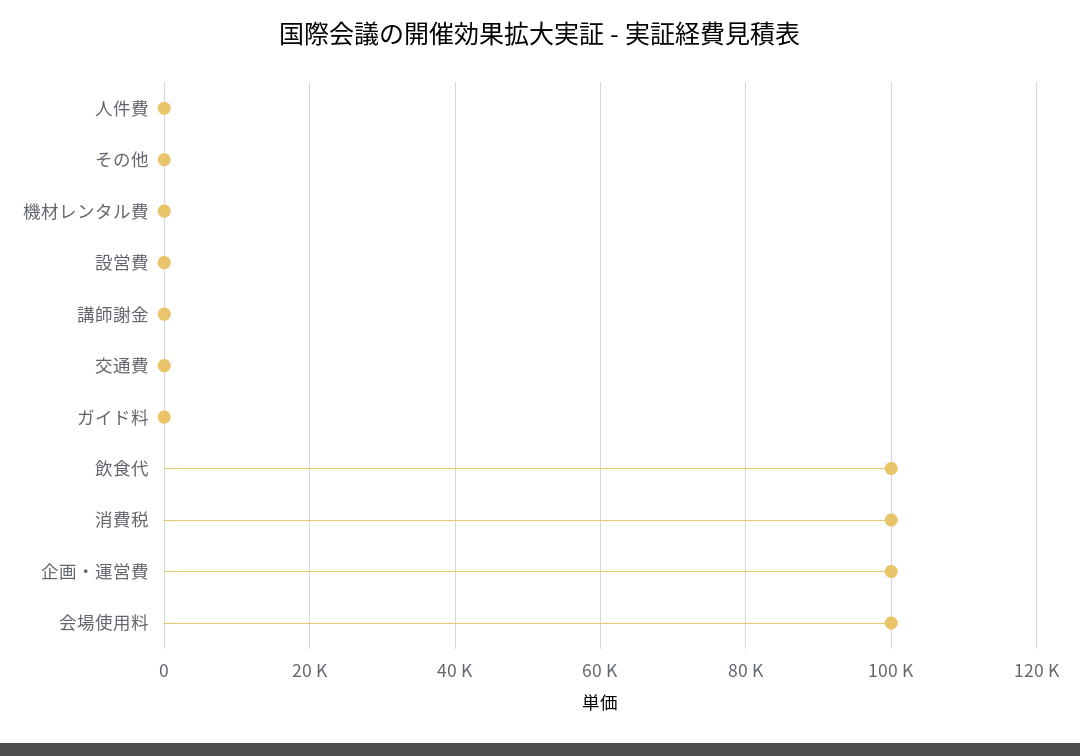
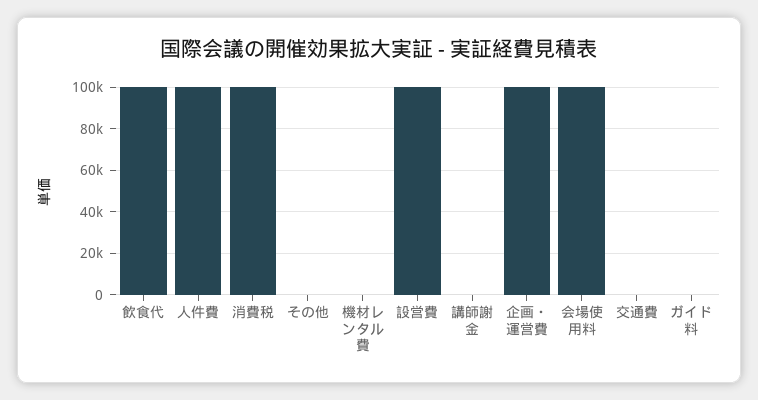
  {
-   "人件費": 0,
+   "人件費": 100000,
    "その他": 0,
    "機材レンタル費": 0,
-   "設営費": 0,
+   "設営費": 100000,
    "講師謝金": 0,
    "交通費": 0,
    "ガイド料": 0,
    "飲食代": 100000,
    "消費税": 100000,
    "企画・運営費": 100000,
    "会場使用料": 100000
  }

